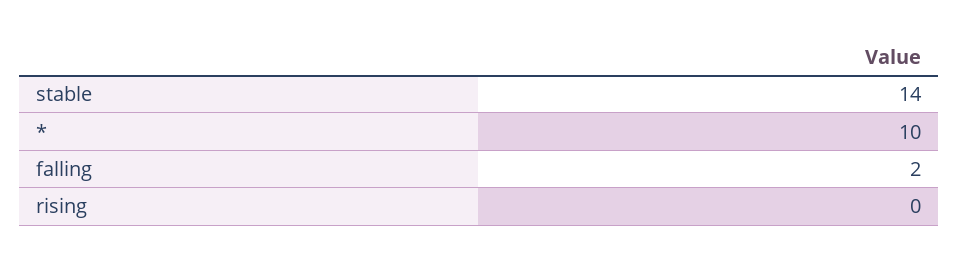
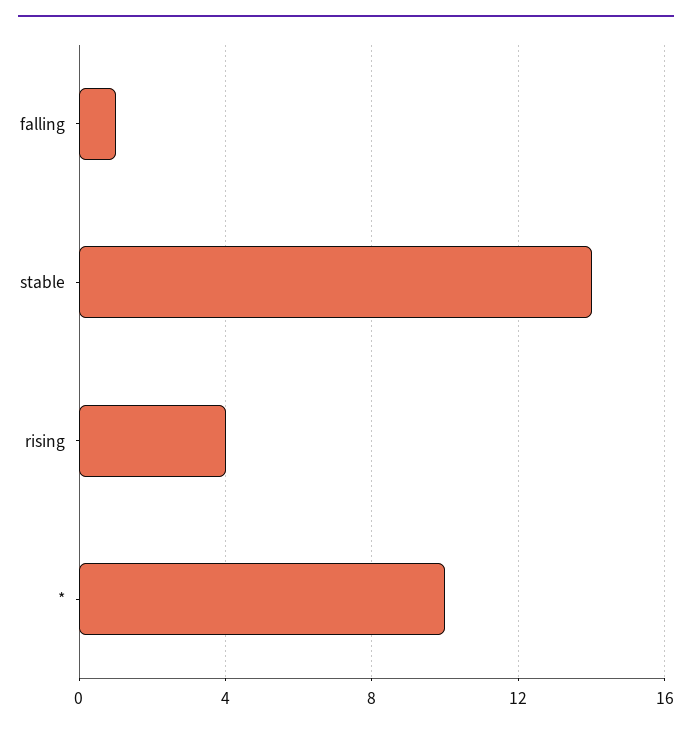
  {
    "stable": 14,
    "*": 10,
-   "falling": 2,
+   "falling": 1,
-   "rising": 0
+   "rising": 4
  }

